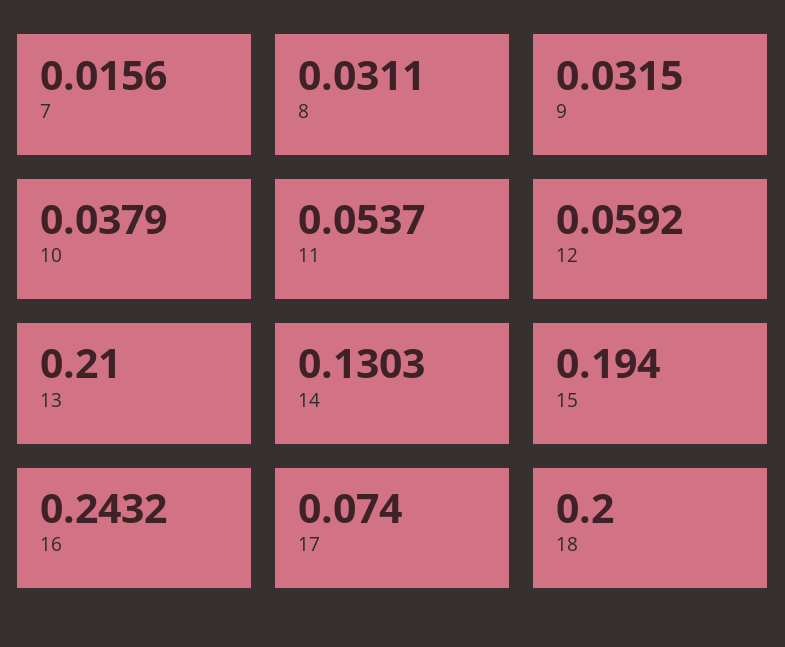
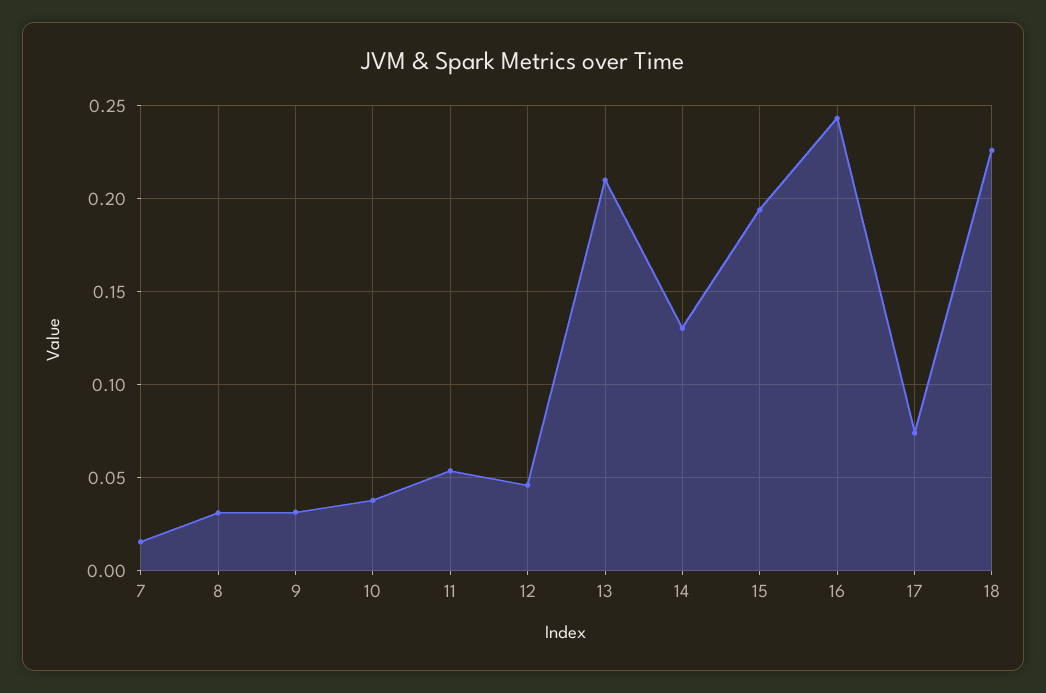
  {
    "7": 0.0156,
    "8": 0.0311,
    "9": 0.0315,
    "10": 0.0379,
    "11": 0.0537,
-   "12": 0.0592,
+   "12": 0.045,
    "13": 0.21,
    "14": 0.1303,
    "15": 0.194,
    "16": 0.2432,
    "17": 0.074,
-   "18": 0.2
+   "18": 0.225
  }

